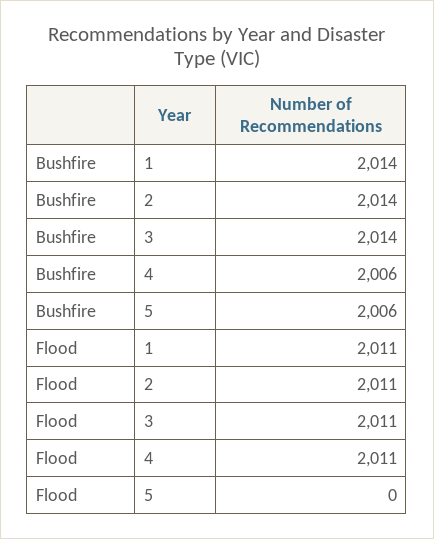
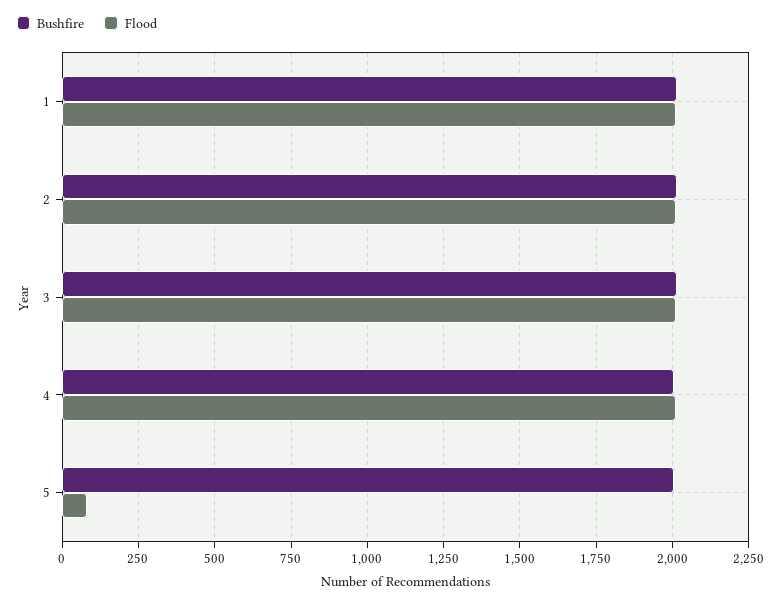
  {
    "Bushfire": {
      "1": 2014,
      "2": 2014,
      "3": 2014,
      "4": 2006,
      "5": 2006
    },
    "Flood": {
      "1": 2011,
      "2": 2011,
      "3": 2011,
      "4": 2011,
-     "5": 0
+     "5": 75
    }
  }

